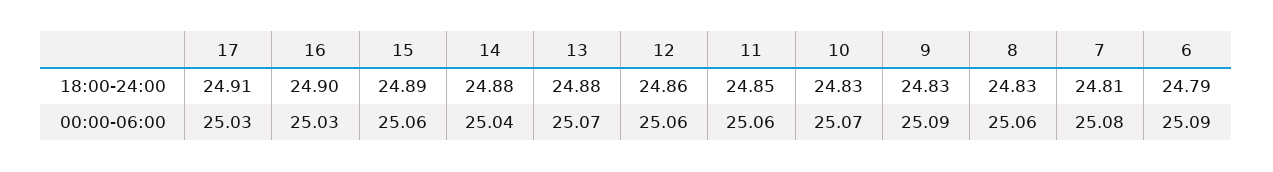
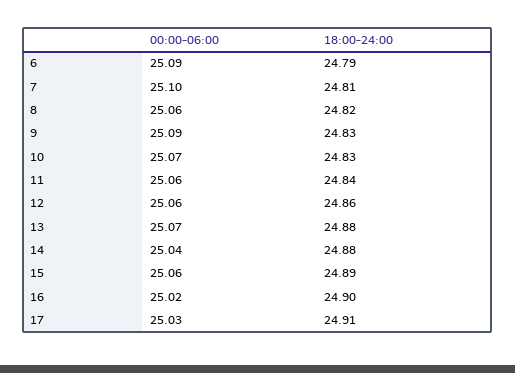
  {
    "17": {
      "18:00-24:00": 24.91,
      "00:00-06:00": 25.03
    },
    "16": {
      "18:00-24:00": 24.9,
-     "00:00-06:00": 25.03
+     "00:00-06:00": 25.02
    },
    "15": {
      "18:00-24:00": 24.89,
      "00:00-06:00": 25.06
    },
    "14": {
      "18:00-24:00": 24.88,
      "00:00-06:00": 25.04
    },
    "13": {
      "18:00-24:00": 24.88,
      "00:00-06:00": 25.07
    },
    "12": {
      "18:00-24:00": 24.86,
      "00:00-06:00": 25.06
    },
    "11": {
-     "18:00-24:00": 24.85,
+     "18:00-24:00": 24.84,
      "00:00-06:00": 25.06
    },
    "10": {
      "18:00-24:00": 24.83,
      "00:00-06:00": 25.07
    },
    "9": {
      "18:00-24:00": 24.83,
      "00:00-06:00": 25.09
    },
    "8": {
-     "18:00-24:00": 24.83,
+     "18:00-24:00": 24.82,
      "00:00-06:00": 25.06
    },
    "7": {
      "18:00-24:00": 24.81,
-     "00:00-06:00": 25.08
+     "00:00-06:00": 25.1
    },
    "6": {
      "18:00-24:00": 24.79,
      "00:00-06:00": 25.09
    }
  }

